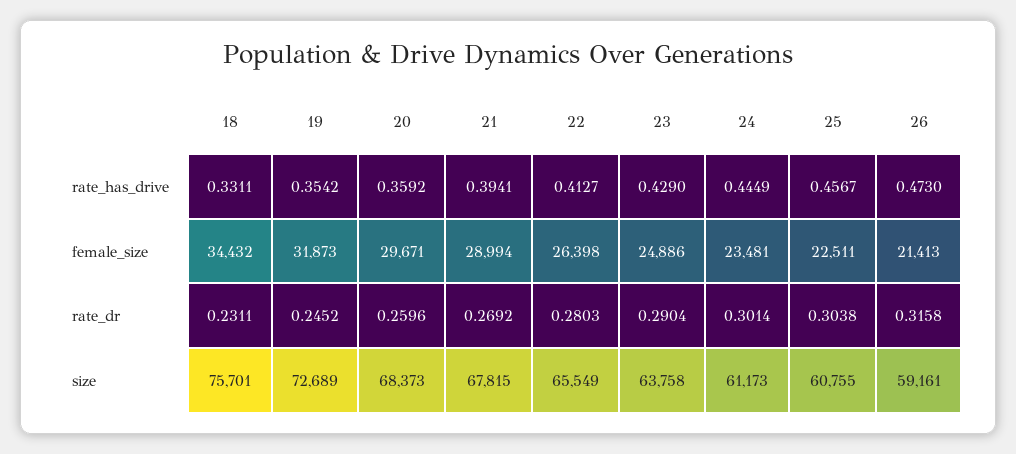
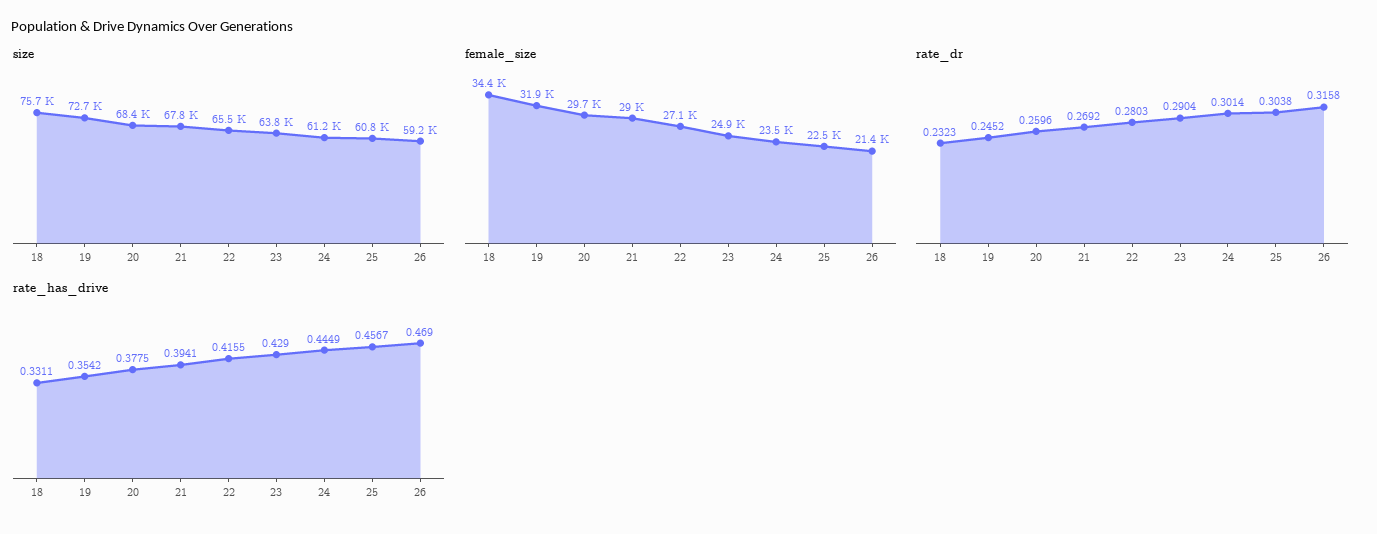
  {
    "rate_has_drive": {
      "18": 0.3311,
      "19": 0.3542,
-     "20": 0.3592,
+     "20": 0.3775,
      "21": 0.3941,
-     "22": 0.4127,
+     "22": 0.4155,
      "23": 0.429,
      "24": 0.4449,
      "25": 0.4567,
-     "26": 0.473
+     "26": 0.469
    },
    "female_size": {
      "18": 34432,
      "19": 31873,
      "20": 29671,
      "21": 28994,
-     "22": 26398,
+     "22": 27100,
      "23": 24886,
      "24": 23481,
      "25": 22511,
      "26": 21413
    },
    "rate_dr": {
-     "18": 0.2311,
+     "18": 0.2323,
      "19": 0.2452,
      "20": 0.2596,
      "21": 0.2692,
      "22": 0.2803,
      "23": 0.2904,
      "24": 0.3014,
      "25": 0.3038,
      "26": 0.3158
    },
    "size": {
      "18": 75701,
      "19": 72689,
      "20": 68373,
      "21": 67815,
      "22": 65549,
      "23": 63758,
      "24": 61173,
      "25": 60755,
      "26": 59161
    }
  }

